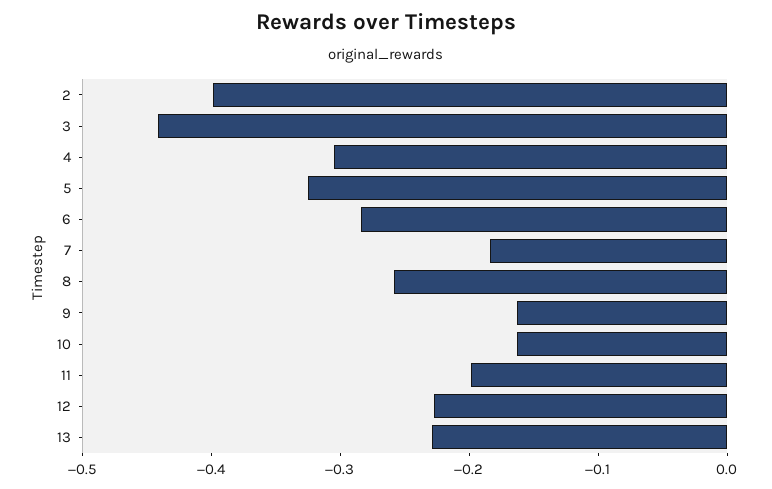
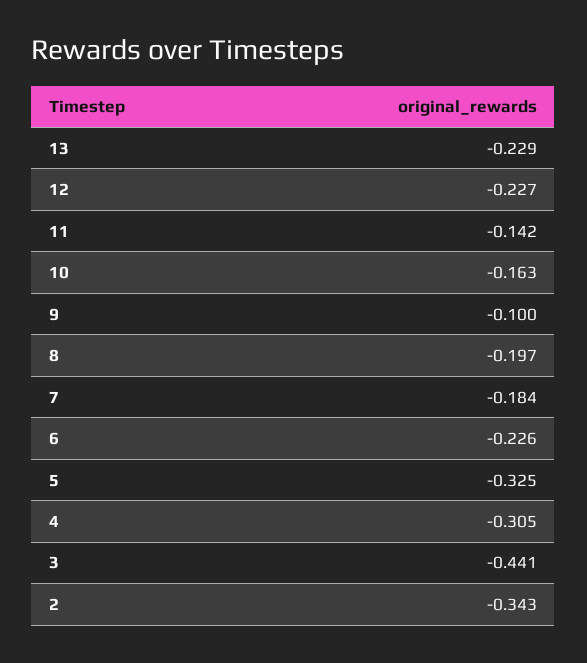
  {
-   "2": -0.4,
+   "2": -0.343,
    "3": -0.441,
    "4": -0.305,
    "5": -0.325,
-   "6": -0.28,
+   "6": -0.226,
    "7": -0.184,
-   "8": -0.26,
+   "8": -0.197,
-   "9": -0.16,
+   "9": -0.1,
    "10": -0.163,
-   "11": -0.2,
+   "11": -0.142,
    "12": -0.227,
    "13": -0.229
  }

